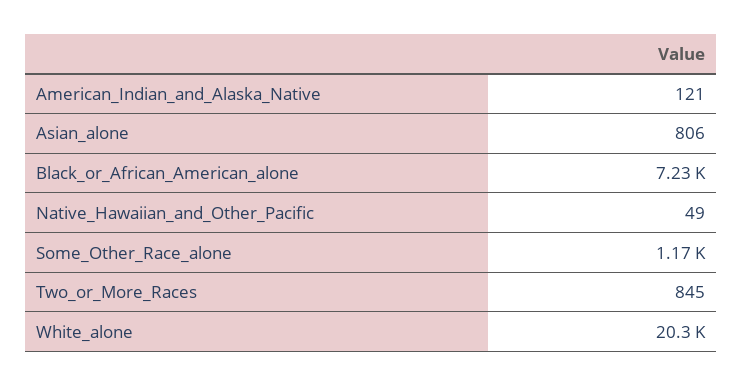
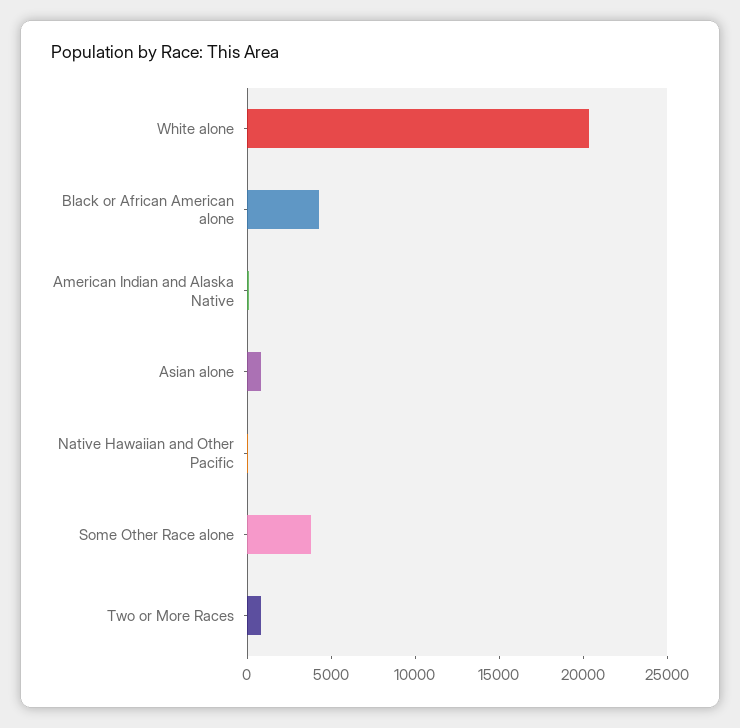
  {
    "American_Indian_and_Alaska_Native": 121,
    "Asian_alone": 806,
-   "Black_or_African_American_alone": 7230,
+   "Black_or_African_American_alone": 4000,
    "Native_Hawaiian_and_Other_Pacific": 49,
-   "Some_Other_Race_alone": 1170,
+   "Some_Other_Race_alone": 4000,
    "Two_or_More_Races": 845,
    "White_alone": 20300
  }

